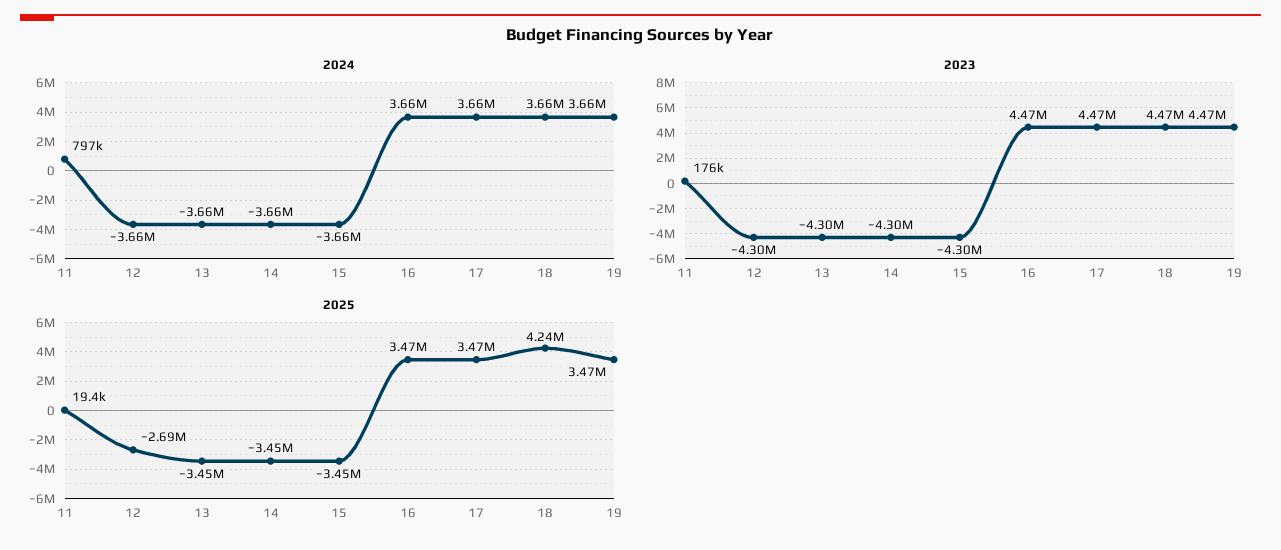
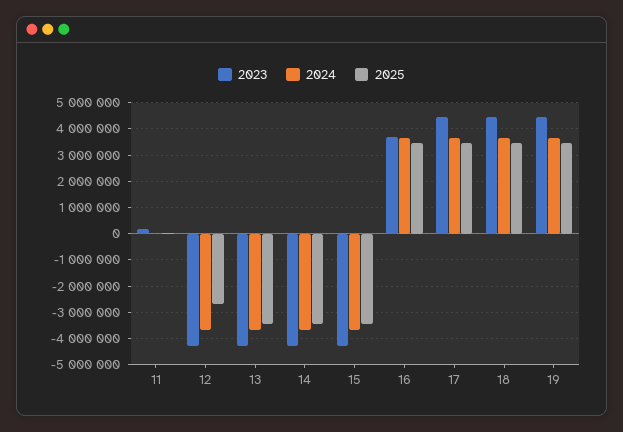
  {
    "2024": {
-     "11": 797000,
+     "11": 0,
      "12": -3660000,
      "13": -3660000,
      "14": -3660000,
      "15": -3660000,
      "16": 3660000,
      "17": 3660000,
      "18": 3660000,
      "19": 3660000
    },
    "2023": {
      "11": 176000,
      "12": -4300000,
      "13": -4300000,
      "14": -4300000,
      "15": -4300000,
-     "16": 4470000,
+     "16": 3750000,
      "17": 4470000,
      "18": 4470000,
      "19": 4470000
    },
    "2025": {
      "11": 19400,
      "12": -2690000,
      "13": -3450000,
      "14": -3450000,
      "15": -3450000,
      "16": 3470000,
      "17": 3470000,
-     "18": 4240000,
+     "18": 3500000,
      "19": 3470000
    }
  }

